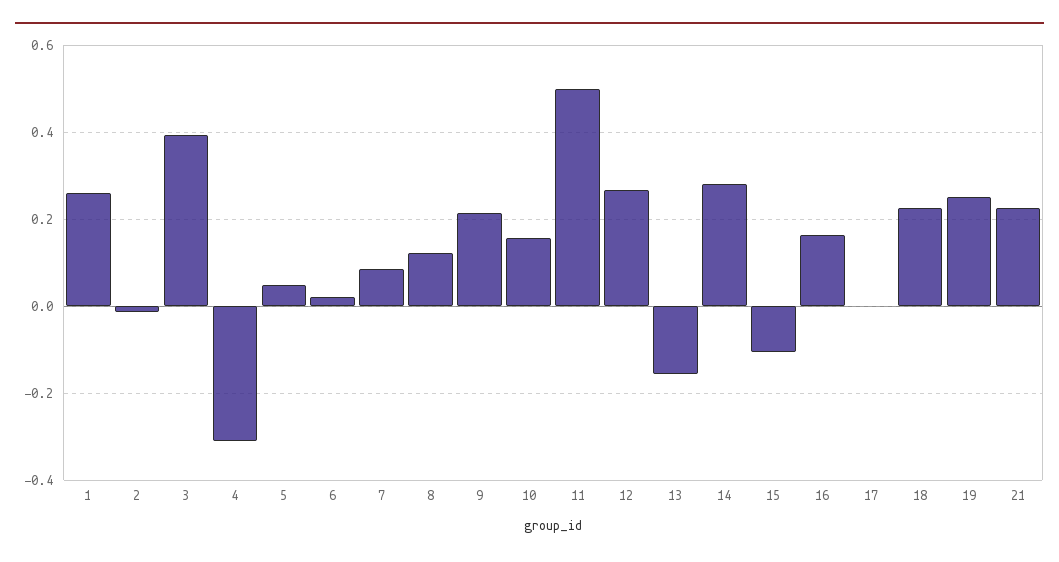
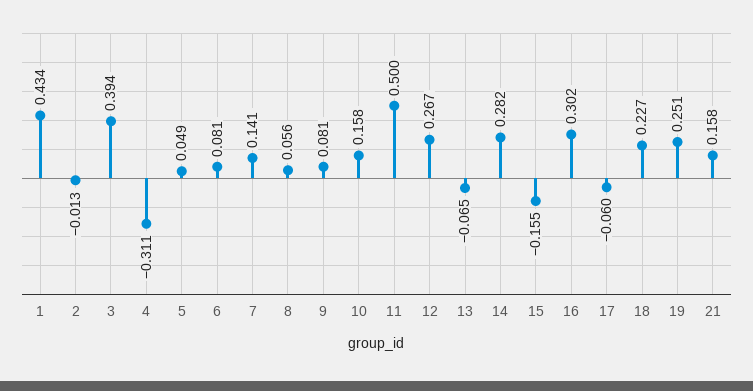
  {
-   "1": 0.26,
+   "1": 0.434,
    "2": -0.013,
    "3": 0.394,
    "4": -0.311,
    "5": 0.049,
-   "6": 0.02,
+   "6": 0.081,
-   "7": 0.08,
+   "7": 0.141,
-   "8": 0.12,
+   "8": 0.056,
-   "9": 0.22,
+   "9": 0.081,
    "10": 0.158,
    "11": 0.5,
    "12": 0.267,
-   "13": -0.16,
+   "13": -0.065,
    "14": 0.282,
-   "15": -0.1,
+   "15": -0.155,
-   "16": 0.16,
+   "16": 0.302,
-   "17": 0,
+   "17": -0.06,
    "18": 0.227,
    "19": 0.251,
-   "21": 0.22
+   "21": 0.158
  }

